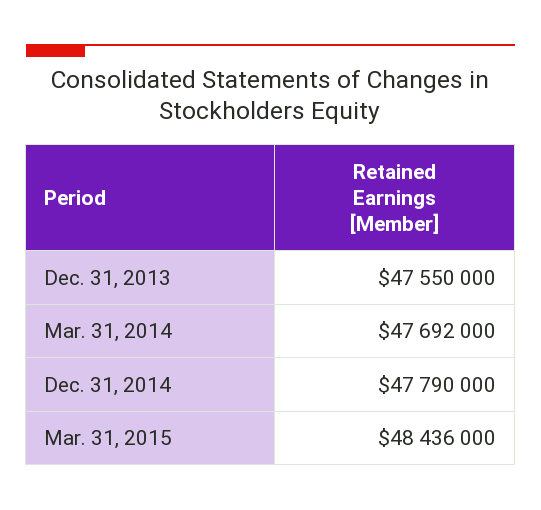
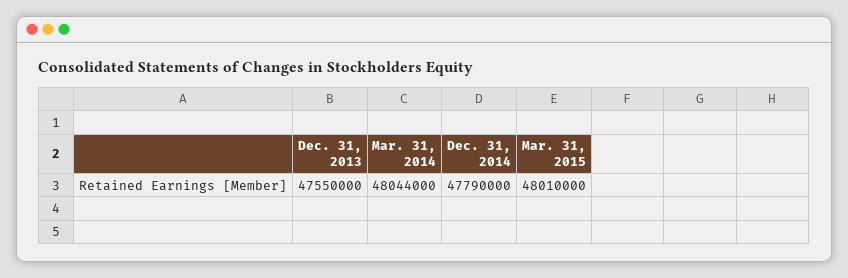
  {
    "Dec. 31, 2013": 47550000,
-   "Mar. 31, 2014": 47692000,
+   "Mar. 31, 2014": 48044000,
    "Dec. 31, 2014": 47790000,
-   "Mar. 31, 2015": 48436000
+   "Mar. 31, 2015": 48010000
  }

